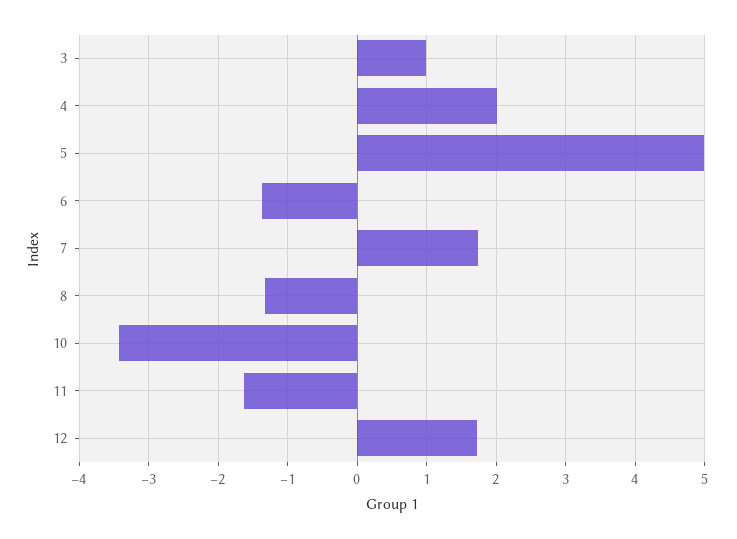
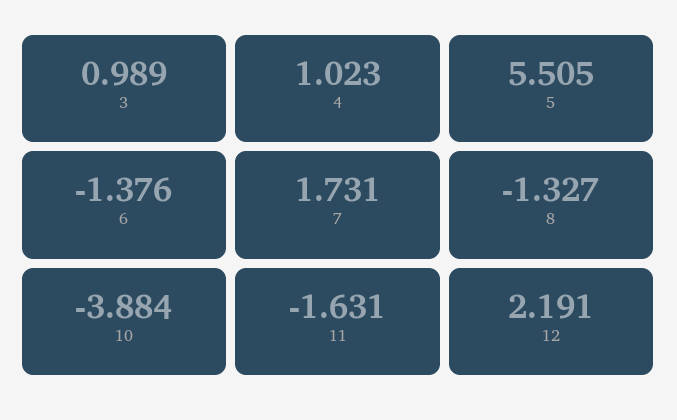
  {
    "3": 0.989,
-   "4": 2,
+   "4": 1.023,
-   "5": 5,
+   "5": 5.505,
    "6": -1.376,
    "7": 1.731,
    "8": -1.327,
-   "10": -3.4,
+   "10": -3.884,
    "11": -1.631,
-   "12": 1.7
+   "12": 2.191
  }

